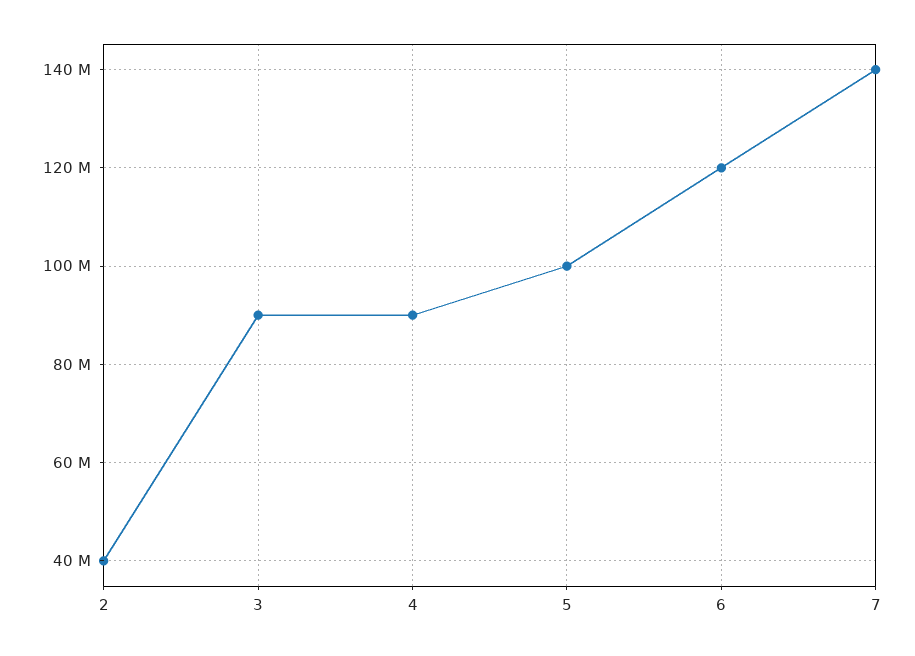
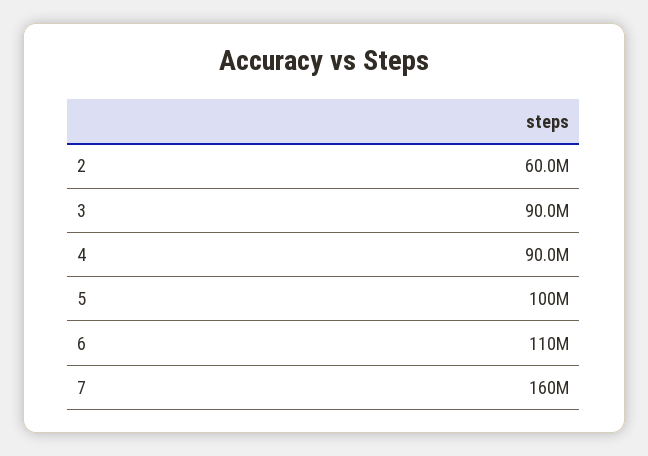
  {
-   "2": 40000000,
+   "2": 60000000,
    "3": 90000000,
    "4": 90000000,
    "5": 100000000,
-   "6": 120000000,
+   "6": 110000000,
-   "7": 140000000
+   "7": 160000000
  }

